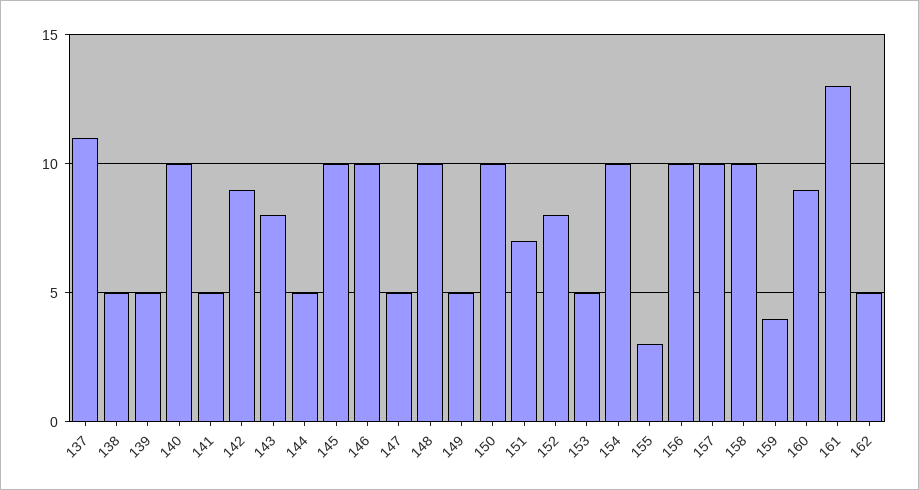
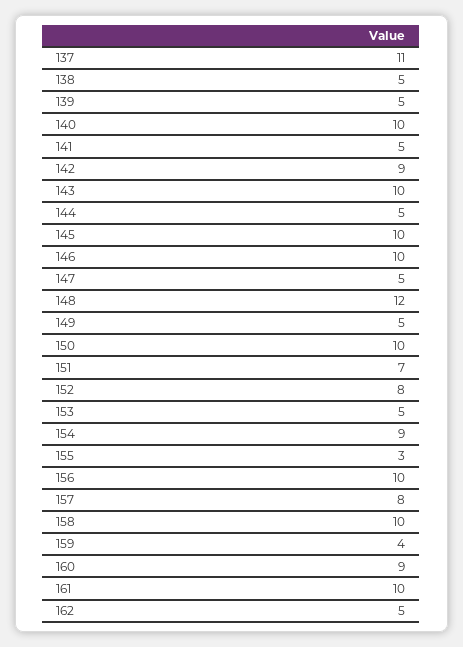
  {
    "137": 11,
    "138": 5,
    "139": 5,
    "140": 10,
    "141": 5,
    "142": 9,
-   "143": 8,
+   "143": 10,
    "144": 5,
    "145": 10,
    "146": 10,
    "147": 5,
-   "148": 10,
+   "148": 12,
    "149": 5,
    "150": 10,
    "151": 7,
    "152": 8,
    "153": 5,
-   "154": 10,
+   "154": 9,
    "155": 3,
    "156": 10,
-   "157": 10,
+   "157": 8,
    "158": 10,
    "159": 4,
    "160": 9,
-   "161": 13,
+   "161": 10,
    "162": 5
  }

